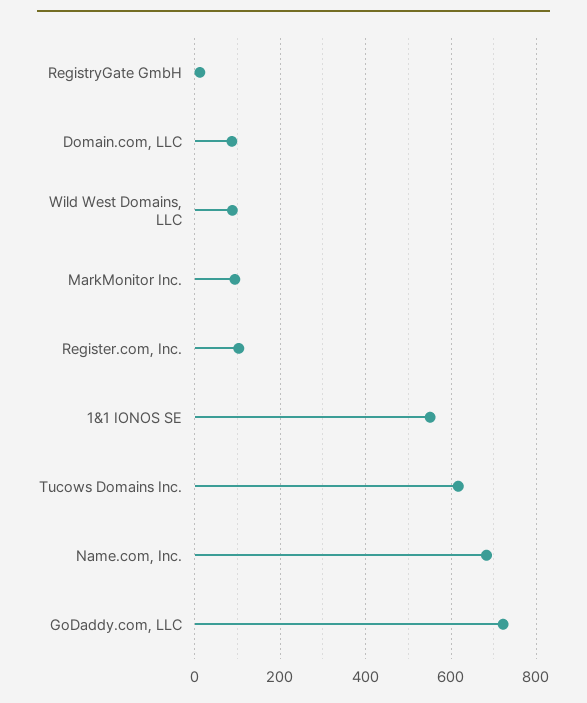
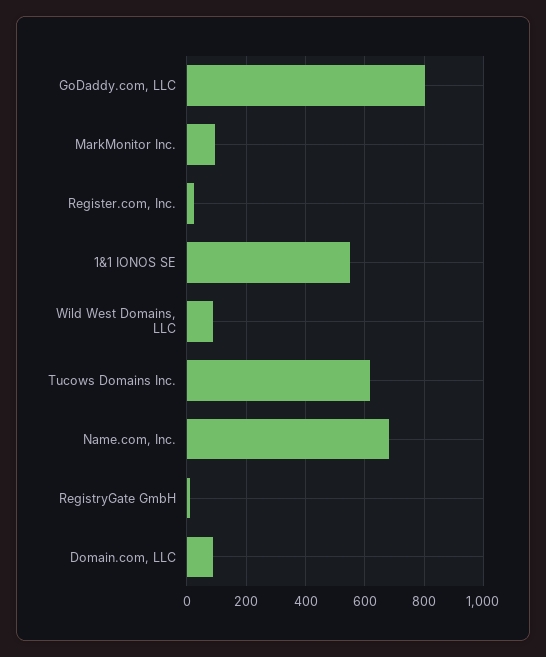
  {
    "RegistryGate GmbH": 20,
    "Domain.com, LLC": 80,
    "Wild West Domains, LLC": 80,
    "MarkMonitor Inc.": 100,
-   "Register.com, Inc.": 100,
+   "Register.com, Inc.": 25,
    "1&1 IONOS SE": 560,
    "Tucows Domains Inc.": 620,
    "Name.com, Inc.": 680,
-   "GoDaddy.com, LLC": 720
+   "GoDaddy.com, LLC": 800
  }

